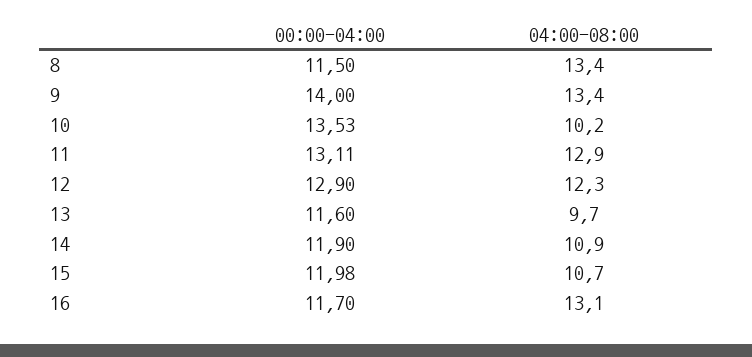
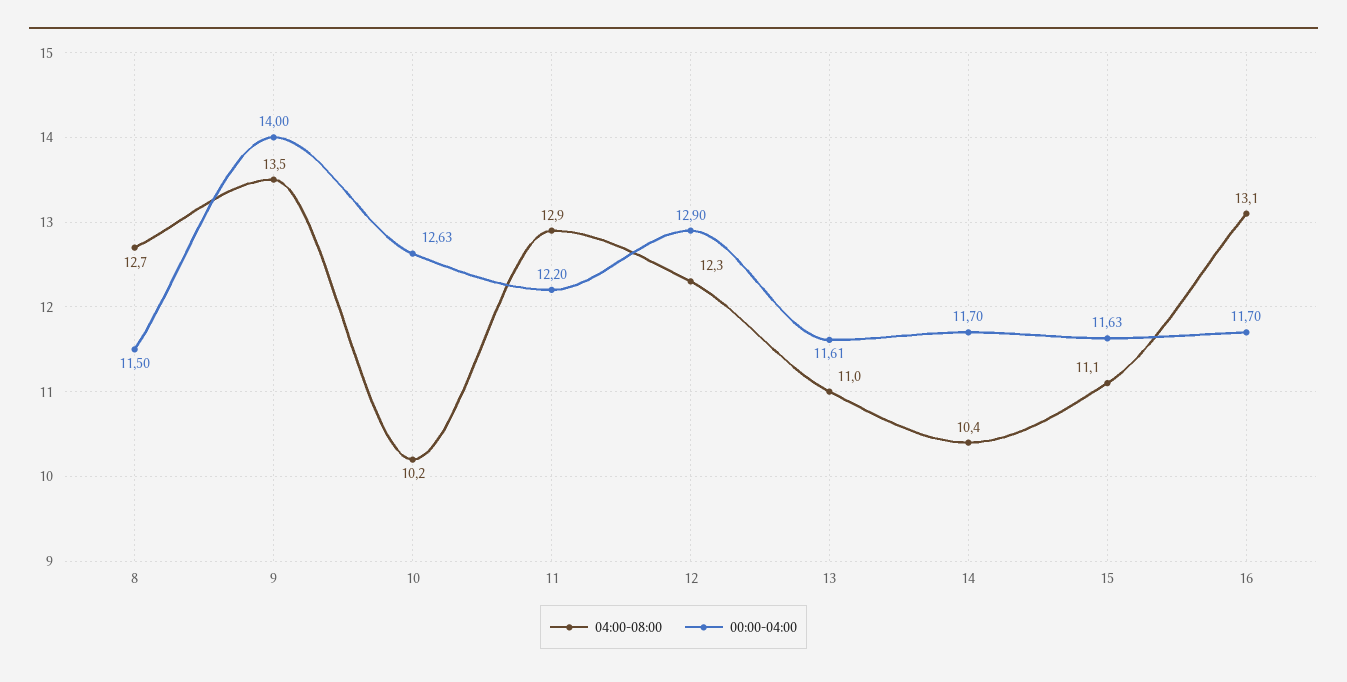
  {
    "00:00-04:00": {
      "8": 11.5,
      "9": 14,
-     "10": 13.53,
+     "10": 12.63,
-     "11": 13.11,
+     "11": 12.2,
      "12": 12.9,
-     "13": 11.6,
+     "13": 11.61,
-     "14": 11.9,
+     "14": 11.7,
-     "15": 11.98,
+     "15": 11.63,
      "16": 11.7
    },
    "04:00-08:00": {
-     "8": 13.4,
+     "8": 12.7,
-     "9": 13.4,
+     "9": 13.5,
      "10": 10.2,
      "11": 12.9,
      "12": 12.3,
-     "13": 9.7,
+     "13": 11,
-     "14": 10.9,
+     "14": 10.4,
-     "15": 10.7,
+     "15": 11.1,
      "16": 13.1
    }
  }

